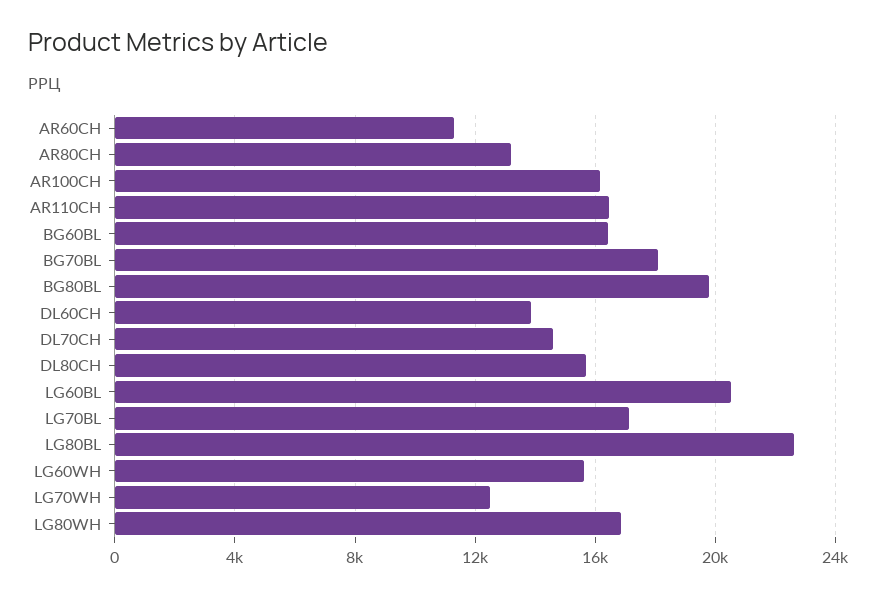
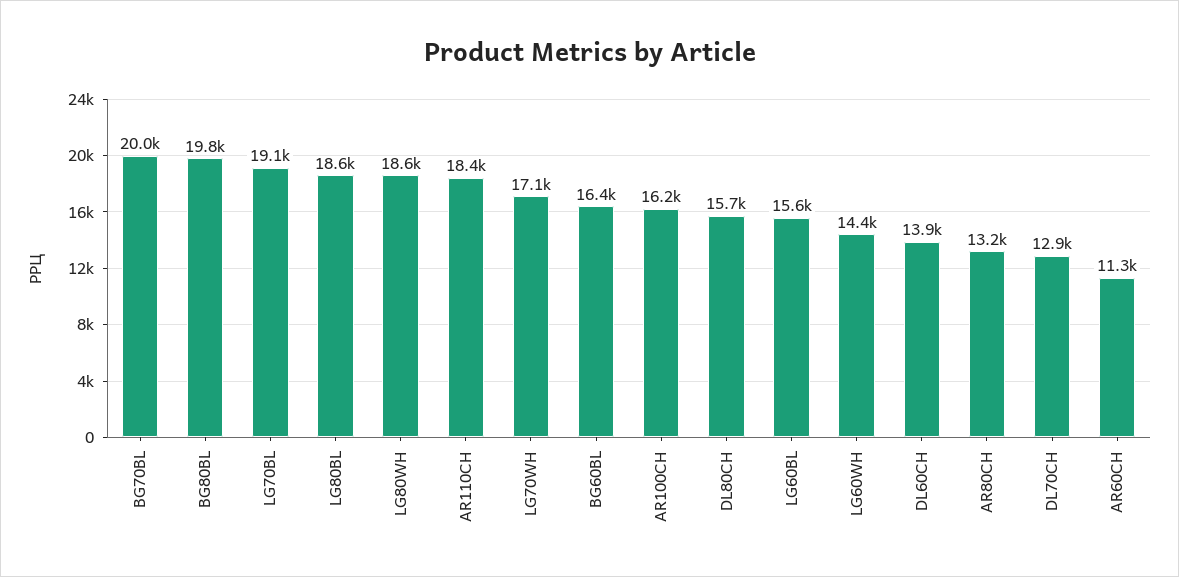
  {
    "AR60CH": 11300,
    "AR80CH": 13200,
    "AR100CH": 16200,
-   "AR110CH": 16500,
+   "AR110CH": 18400,
    "BG60BL": 16400,
-   "BG70BL": 18000,
+   "BG70BL": 20000,
    "BG80BL": 19800,
    "DL60CH": 13900,
-   "DL70CH": 14500,
+   "DL70CH": 12900,
    "DL80CH": 15700,
-   "LG60BL": 20500,
+   "LG60BL": 15600,
-   "LG70BL": 17000,
+   "LG70BL": 19100,
-   "LG80BL": 22500,
+   "LG80BL": 18600,
-   "LG60WH": 15500,
+   "LG60WH": 14400,
-   "LG70WH": 12500,
+   "LG70WH": 17100,
-   "LG80WH": 17000
+   "LG80WH": 18600
  }

